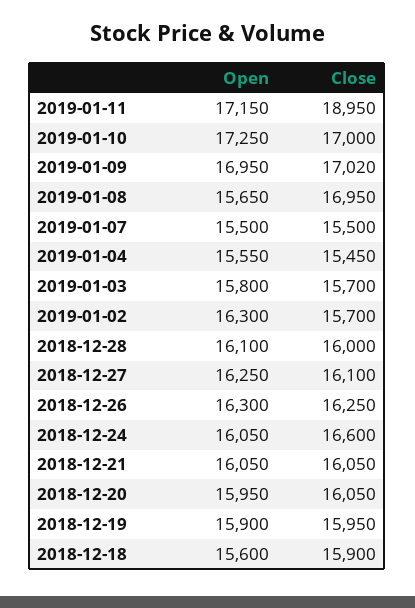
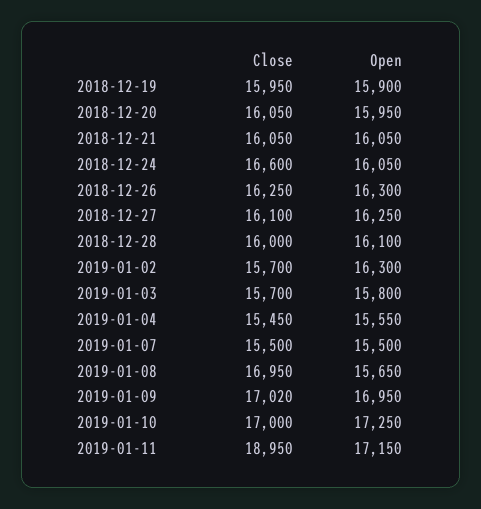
  {
    "Open": {
      "2019-01-11": 17150,
      "2019-01-10": 17250,
      "2019-01-09": 16950,
      "2019-01-08": 15650,
      "2019-01-07": 15500,
      "2019-01-04": 15550,
      "2019-01-03": 15800,
      "2019-01-02": 16300,
      "2018-12-28": 16100,
      "2018-12-27": 16250,
      "2018-12-26": 16300,
      "2018-12-24": 16050,
      "2018-12-21": 16050,
      "2018-12-20": 15950,
-     "2018-12-19": 15900,
+     "2018-12-19": 15900
-     "2018-12-18": 15600
    },
    "Close": {
      "2019-01-11": 18950,
      "2019-01-10": 17000,
      "2019-01-09": 17020,
      "2019-01-08": 16950,
      "2019-01-07": 15500,
      "2019-01-04": 15450,
      "2019-01-03": 15700,
      "2019-01-02": 15700,
      "2018-12-28": 16000,
      "2018-12-27": 16100,
      "2018-12-26": 16250,
      "2018-12-24": 16600,
      "2018-12-21": 16050,
      "2018-12-20": 16050,
-     "2018-12-19": 15950,
+     "2018-12-19": 15950
-     "2018-12-18": 15900
    }
  }

